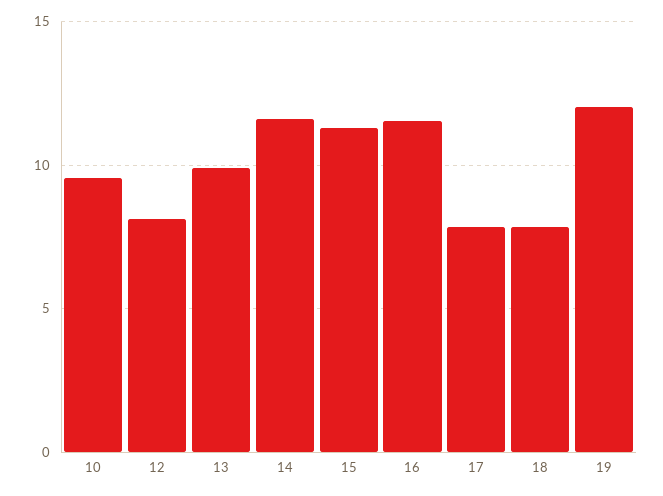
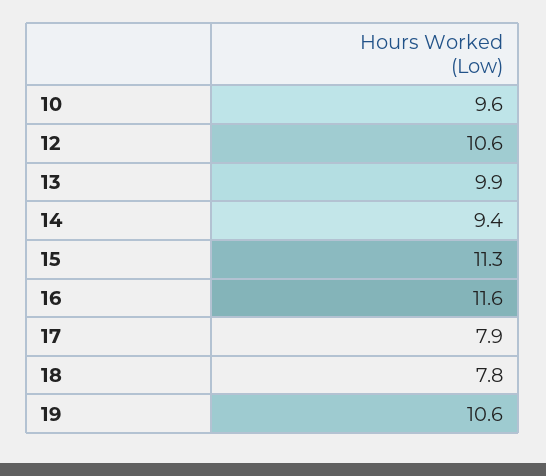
  {
    "10": 9.6,
-   "12": 8,
+   "12": 10.6,
    "13": 9.9,
-   "14": 11.5,
+   "14": 9.4,
    "15": 11.3,
    "16": 11.6,
    "17": 7.9,
    "18": 7.8,
-   "19": 12
+   "19": 10.6
  }

